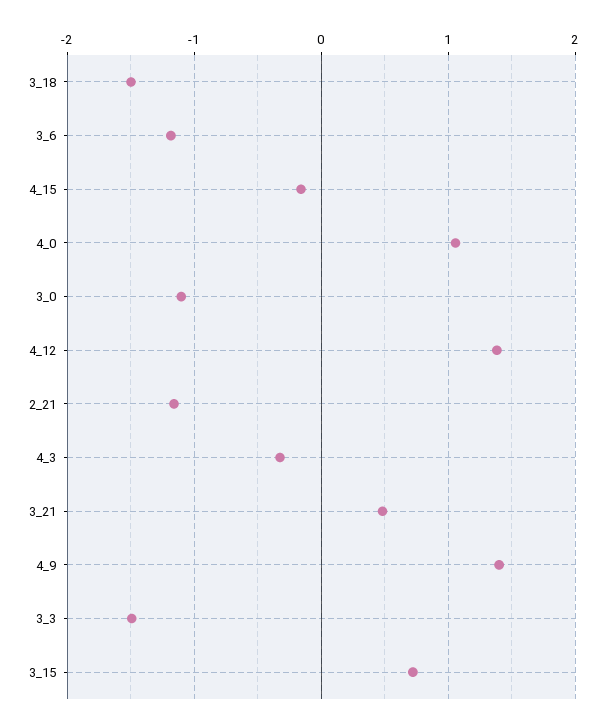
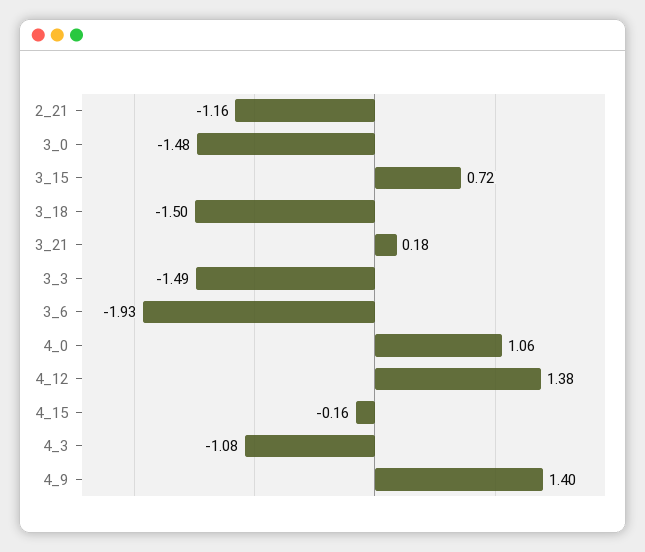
  {
    "3_18": -1.5,
-   "3_6": -1.2,
+   "3_6": -1.93,
    "4_15": -0.16,
    "4_0": 1.06,
-   "3_0": -1.1,
+   "3_0": -1.48,
    "4_12": 1.38,
    "2_21": -1.16,
-   "4_3": -0.3,
+   "4_3": -1.08,
-   "3_21": 0.5,
+   "3_21": 0.18,
    "4_9": 1.4,
    "3_3": -1.49,
    "3_15": 0.72
  }

